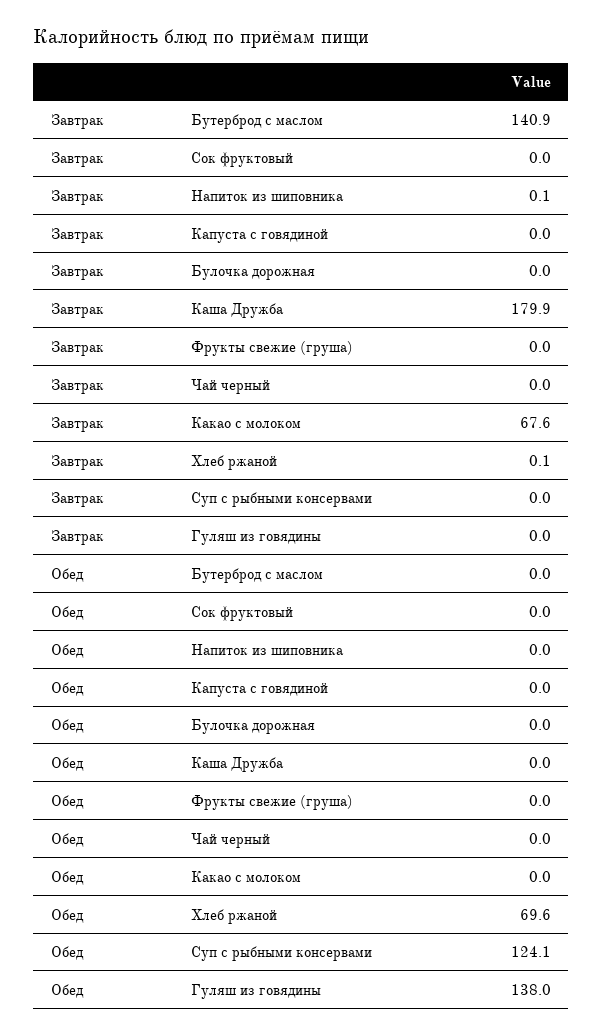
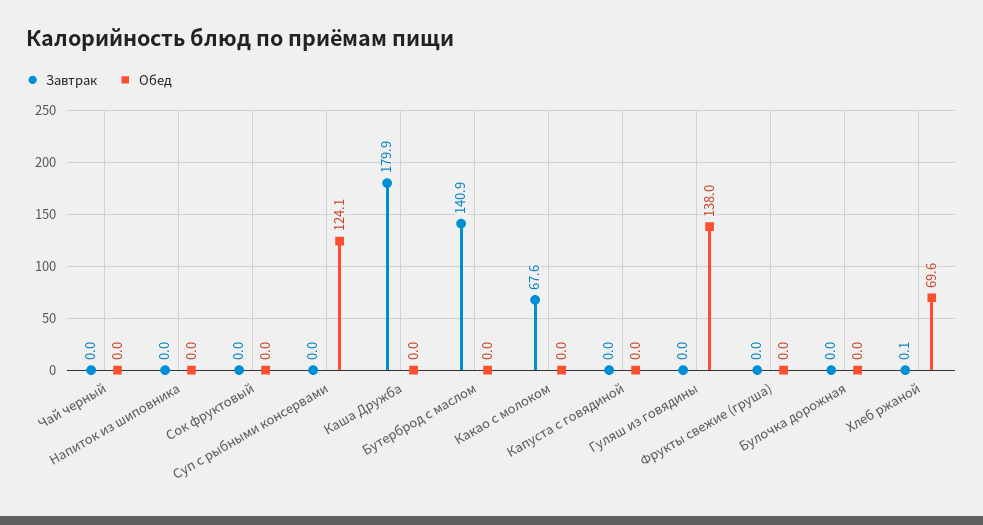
  {
    "Завтрак": {
      "Бутерброд с маслом": 140.9,
      "Сок фруктовый": 0,
-     "Напиток из шиповника": 0.1,
+     "Напиток из шиповника": 0,
      "Капуста с говядиной": 0,
      "Булочка дорожная": 0,
      "Каша Дружба": 179.9,
      "Фрукты свежие (груша)": 0,
      "Чай черный": 0,
      "Какао с молоком": 67.6,
      "Хлеб ржаной": 0.1,
      "Суп с рыбными консервами": 0,
      "Гуляш из говядины": 0
    },
    "Обед": {
      "Бутерброд с маслом": 0,
      "Сок фруктовый": 0,
      "Напиток из шиповника": 0,
      "Капуста с говядиной": 0,
      "Булочка дорожная": 0,
      "Каша Дружба": 0,
      "Фрукты свежие (груша)": 0,
      "Чай черный": 0,
      "Какао с молоком": 0,
      "Хлеб ржаной": 69.6,
      "Суп с рыбными консервами": 124.1,
      "Гуляш из говядины": 138
    }
  }

